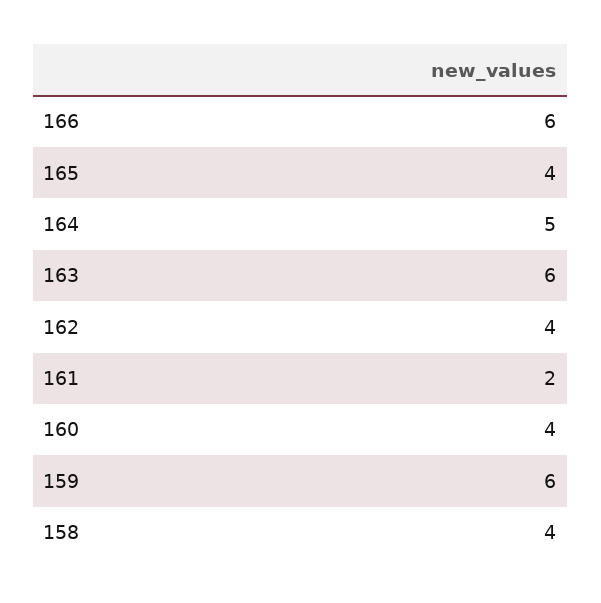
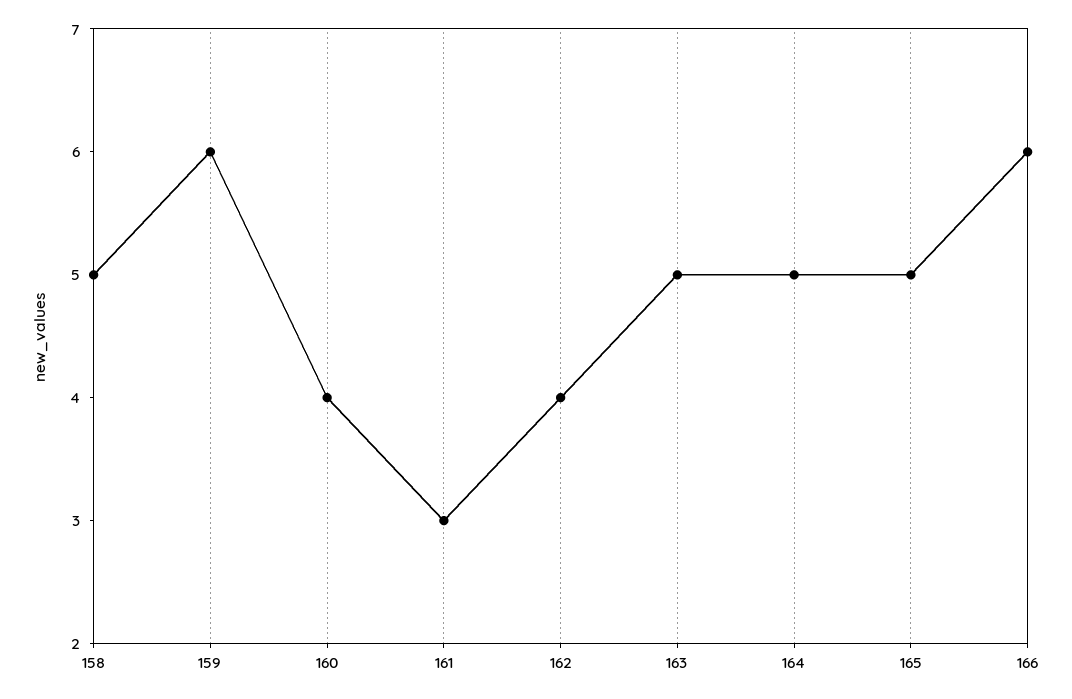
  {
    "166": 6,
-   "165": 4,
+   "165": 5,
    "164": 5,
-   "163": 6,
+   "163": 5,
    "162": 4,
-   "161": 2,
+   "161": 3,
    "160": 4,
    "159": 6,
-   "158": 4
+   "158": 5
  }

